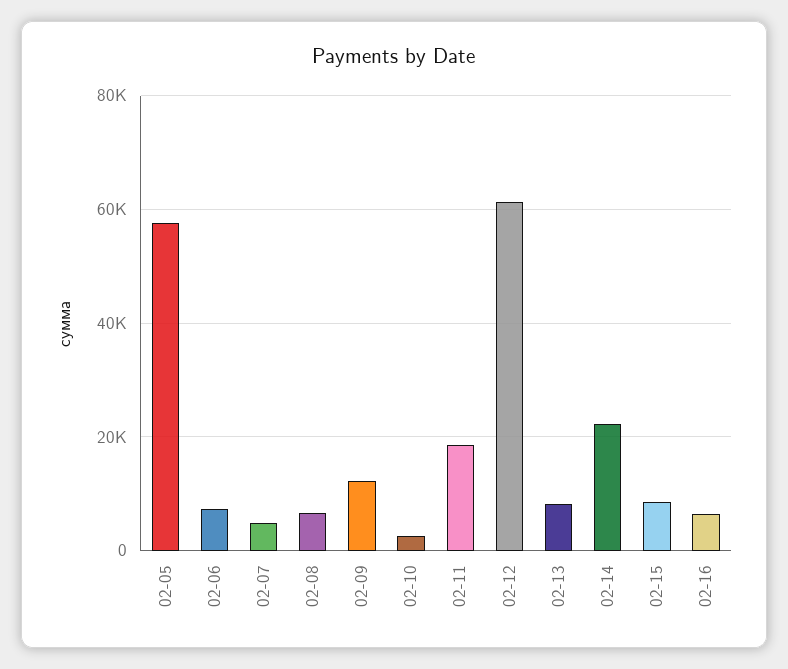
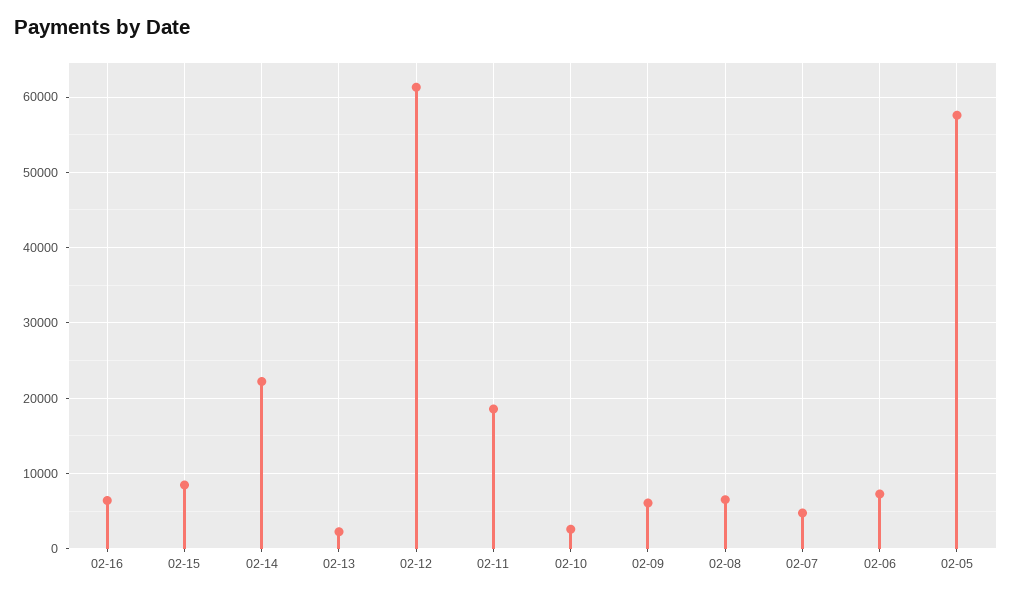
  {
    "02-05": 58000,
    "02-06": 7000,
    "02-07": 5000,
    "02-08": 7000,
-   "02-09": 12000,
+   "02-09": 6000,
    "02-10": 3000,
    "02-11": 19000,
    "02-12": 61000,
-   "02-13": 8000,
+   "02-13": 2000,
    "02-14": 22000,
    "02-15": 8000,
    "02-16": 6000
  }

